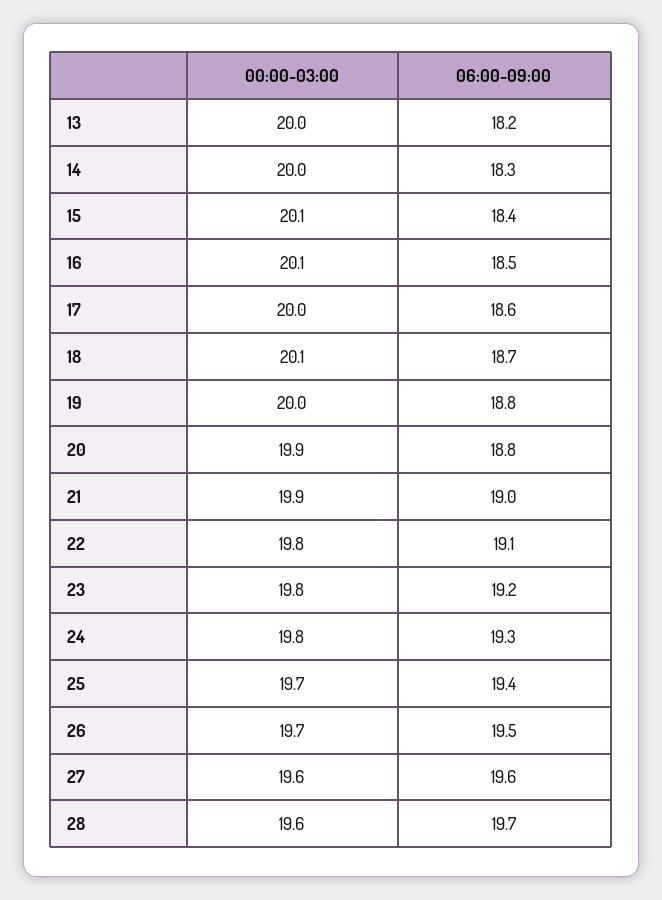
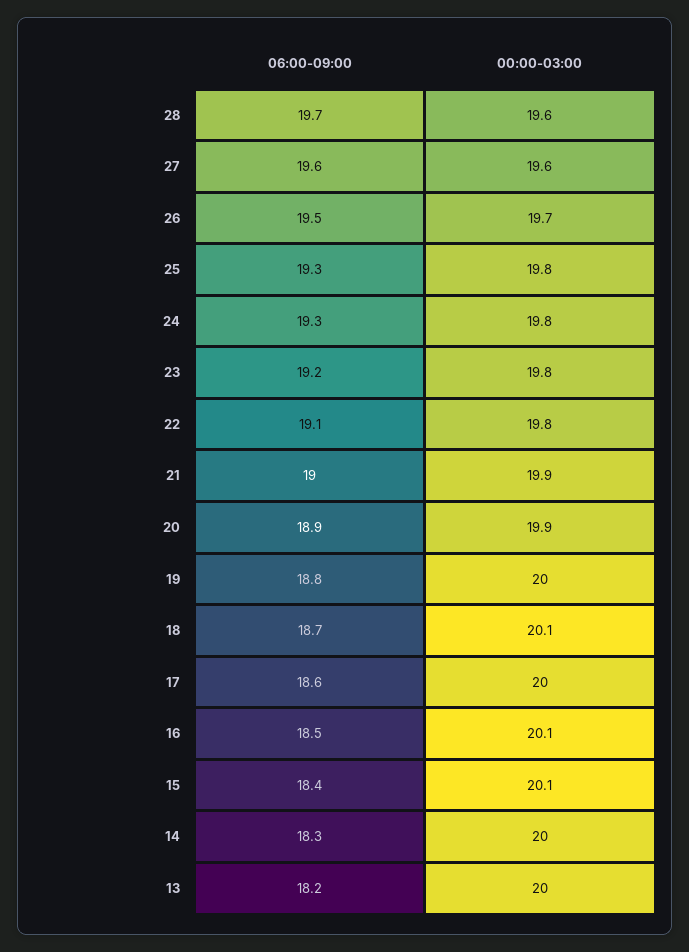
  {
    "00:00-03:00": {
      "13": 20,
      "14": 20,
      "15": 20.1,
      "16": 20.1,
      "17": 20,
      "18": 20.1,
      "19": 20,
      "20": 19.9,
      "21": 19.9,
      "22": 19.8,
      "23": 19.8,
      "24": 19.8,
-     "25": 19.7,
+     "25": 19.8,
      "26": 19.7,
      "27": 19.6,
      "28": 19.6
    },
    "06:00-09:00": {
      "13": 18.2,
      "14": 18.3,
      "15": 18.4,
      "16": 18.5,
      "17": 18.6,
      "18": 18.7,
      "19": 18.8,
-     "20": 18.8,
+     "20": 18.9,
      "21": 19,
      "22": 19.1,
      "23": 19.2,
      "24": 19.3,
-     "25": 19.4,
+     "25": 19.3,
      "26": 19.5,
      "27": 19.6,
      "28": 19.7
    }
  }

